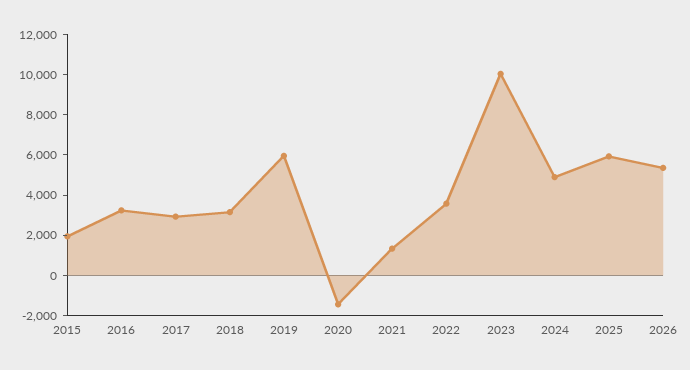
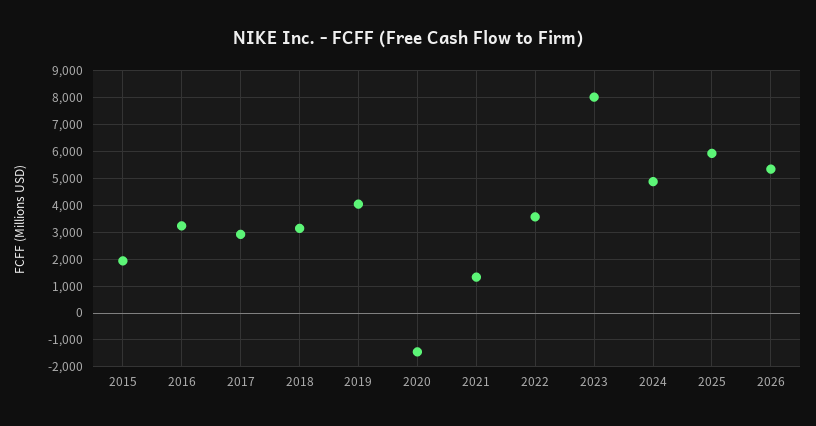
  {
    "2015": 2000,
    "2016": 3250,
    "2017": 3000,
    "2018": 3250,
-   "2019": 6000,
+   "2019": 4000,
    "2020": -1500,
    "2021": 1250,
    "2022": 3500,
-   "2023": 10000,
+   "2023": 8000,
    "2024": 5000,
    "2025": 6000,
    "2026": 5250
  }

